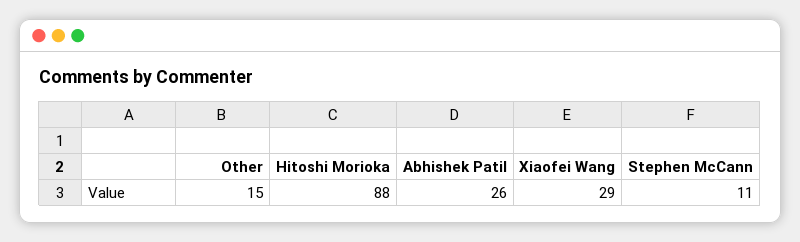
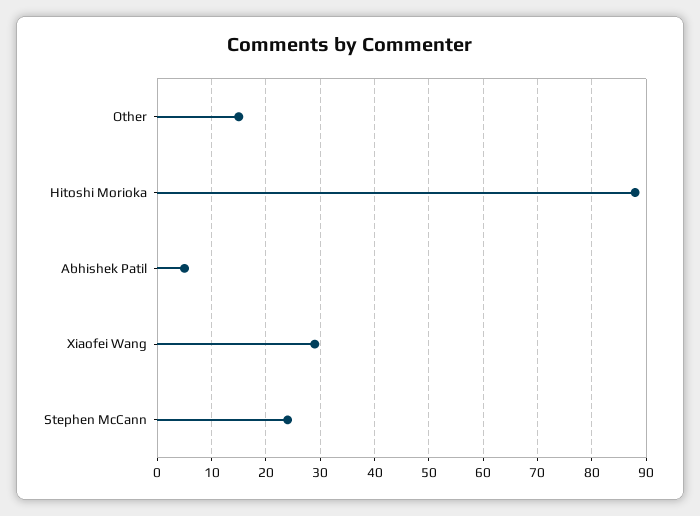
  {
    "Other": 15,
    "Hitoshi Morioka": 88,
-   "Abhishek Patil": 26,
+   "Abhishek Patil": 5,
    "Xiaofei Wang": 29,
-   "Stephen McCann": 11
+   "Stephen McCann": 25
  }

